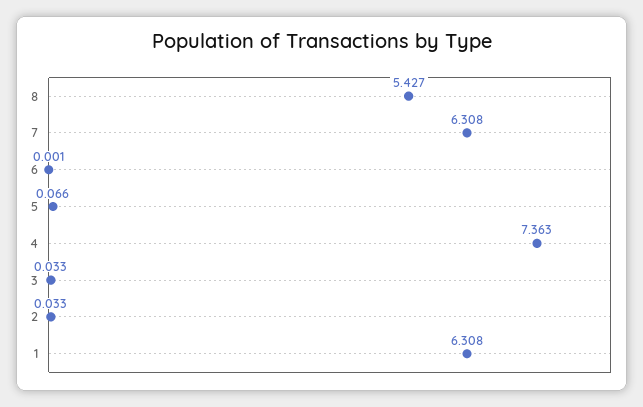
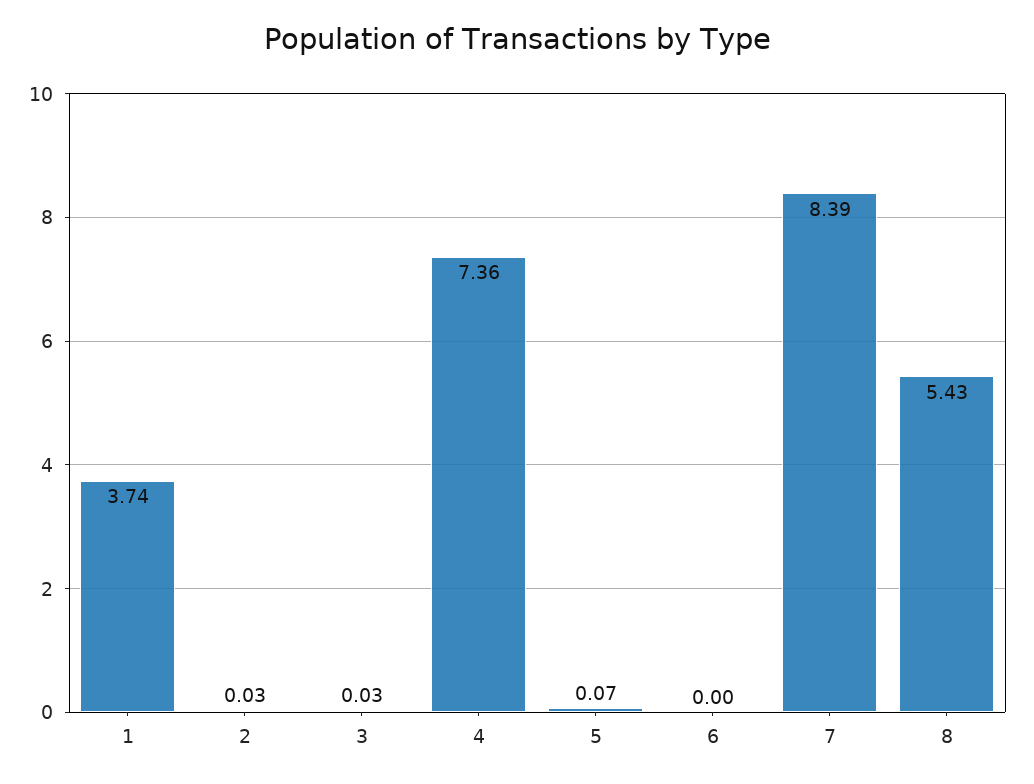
  {
    "8": 5.427,
-   "7": 6.308,
+   "7": 8.39,
    "6": 0.001,
    "5": 0.066,
    "4": 7.363,
    "3": 0.033,
    "2": 0.033,
-   "1": 6.308
+   "1": 3.74
  }

